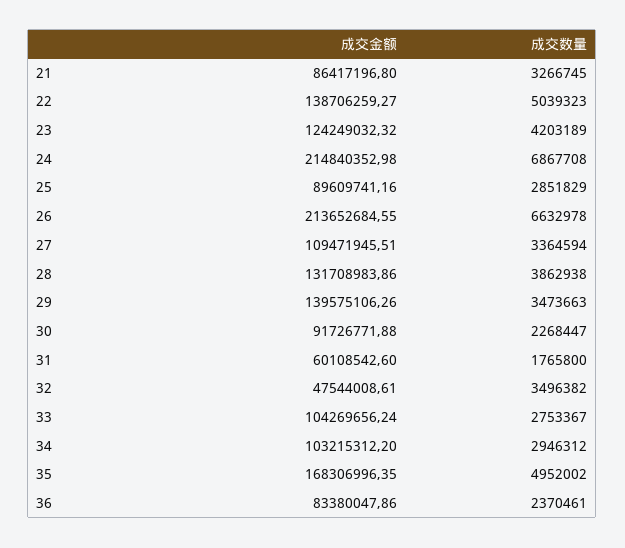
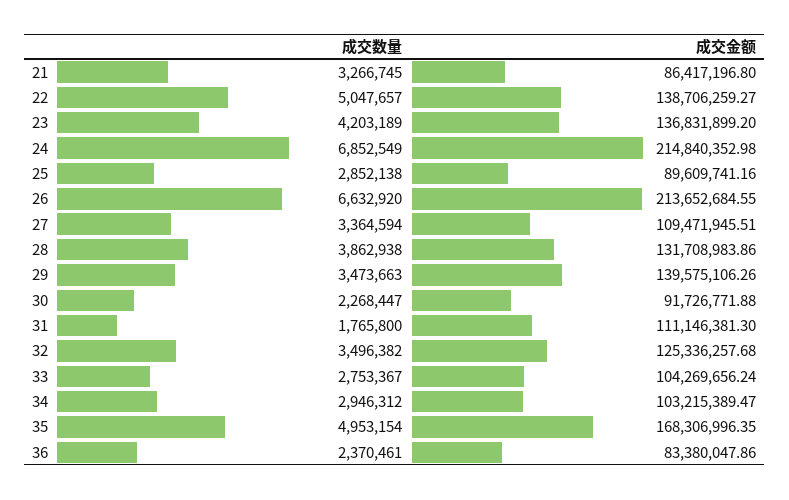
  {
    "成交金额": {
      "21": 86417196.8,
      "22": 138706259.27,
-     "23": 124249032.32,
+     "23": 136831899.2,
      "24": 214840352.98,
      "25": 89609741.16,
      "26": 213652684.55,
      "27": 109471945.51,
      "28": 131708983.86,
      "29": 139575106.26,
      "30": 91726771.88,
-     "31": 60108542.6,
+     "31": 111146381.3,
-     "32": 47544008.61,
+     "32": 125336257.68,
      "33": 104269656.24,
-     "34": 103215312.2,
+     "34": 103215389.47,
      "35": 168306996.35,
      "36": 83380047.86
    },
    "成交数量": {
      "21": 3266745,
-     "22": 5039323,
+     "22": 5047657,
      "23": 4203189,
-     "24": 6867708,
+     "24": 6852549,
-     "25": 2851829,
+     "25": 2852138,
-     "26": 6632978,
+     "26": 6632920,
      "27": 3364594,
      "28": 3862938,
      "29": 3473663,
      "30": 2268447,
      "31": 1765800,
      "32": 3496382,
      "33": 2753367,
      "34": 2946312,
-     "35": 4952002,
+     "35": 4953154,
      "36": 2370461
    }
  }

